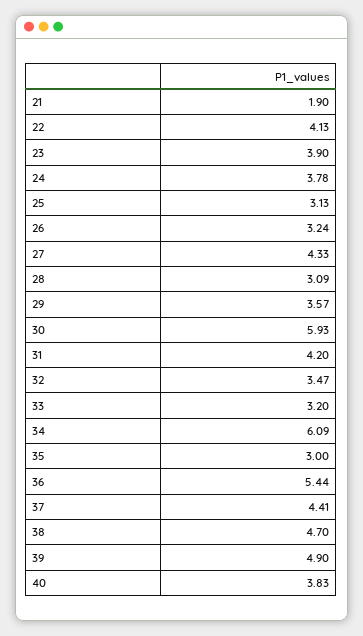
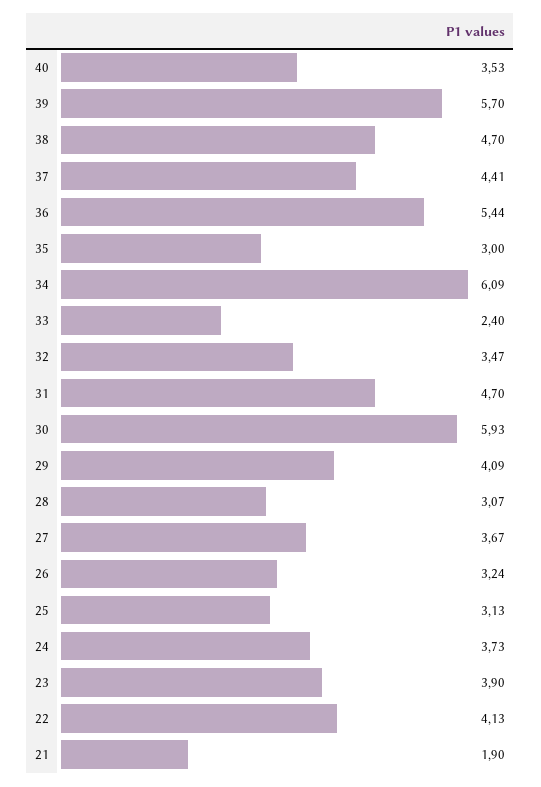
  {
    "21": 1.9,
    "22": 4.13,
    "23": 3.9,
-   "24": 3.78,
+   "24": 3.73,
    "25": 3.13,
    "26": 3.24,
-   "27": 4.33,
+   "27": 3.67,
-   "28": 3.09,
+   "28": 3.07,
-   "29": 3.57,
+   "29": 4.09,
    "30": 5.93,
-   "31": 4.2,
+   "31": 4.7,
    "32": 3.47,
-   "33": 3.2,
+   "33": 2.4,
    "34": 6.09,
    "35": 3,
    "36": 5.44,
    "37": 4.41,
    "38": 4.7,
-   "39": 4.9,
+   "39": 5.7,
-   "40": 3.83
+   "40": 3.53
  }

